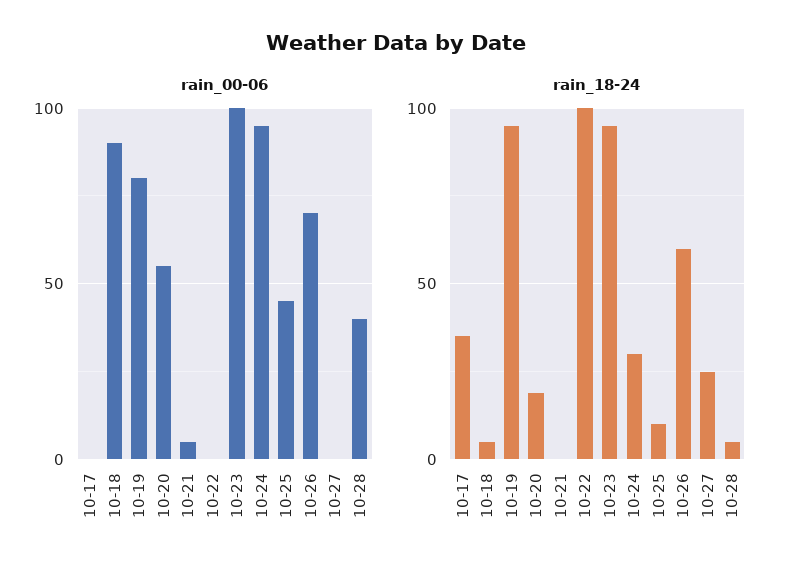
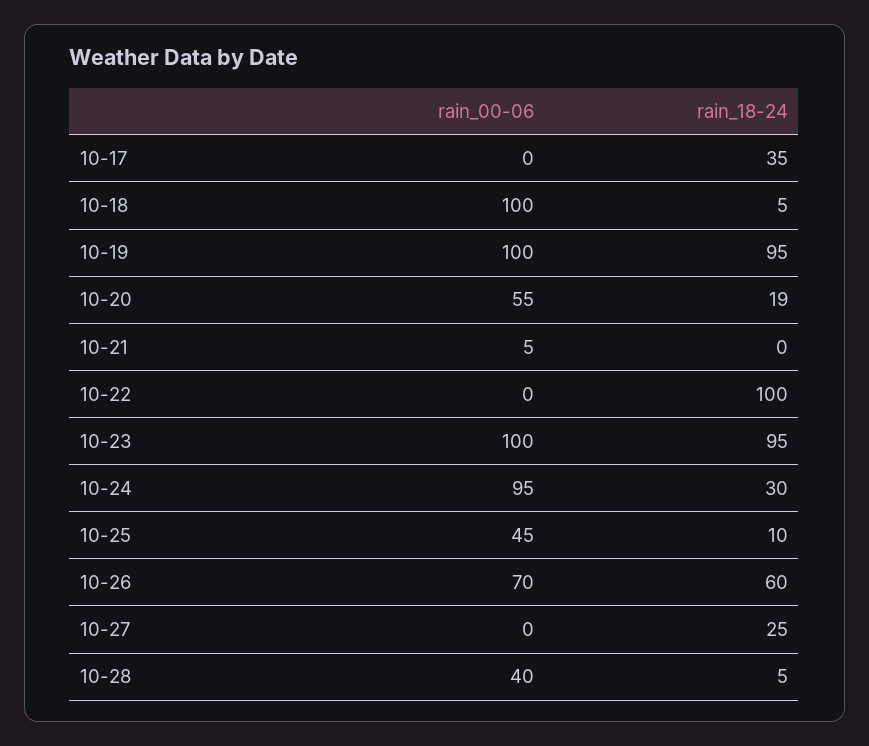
  {
    "rain_00-06": {
      "10-17": 0,
-     "10-18": 90,
+     "10-18": 100,
-     "10-19": 80,
+     "10-19": 100,
      "10-20": 55,
      "10-21": 5,
      "10-22": 0,
      "10-23": 100,
      "10-24": 95,
      "10-25": 45,
      "10-26": 70,
      "10-27": 0,
      "10-28": 40
    },
    "rain_18-24": {
      "10-17": 35,
      "10-18": 5,
      "10-19": 95,
      "10-20": 19,
      "10-21": 0,
      "10-22": 100,
      "10-23": 95,
      "10-24": 30,
      "10-25": 10,
      "10-26": 60,
      "10-27": 25,
      "10-28": 5
    }
  }

